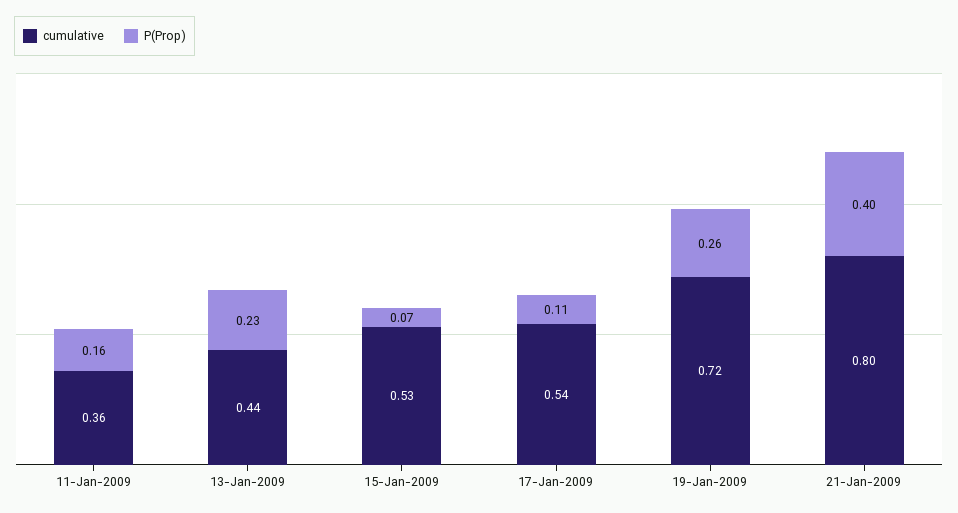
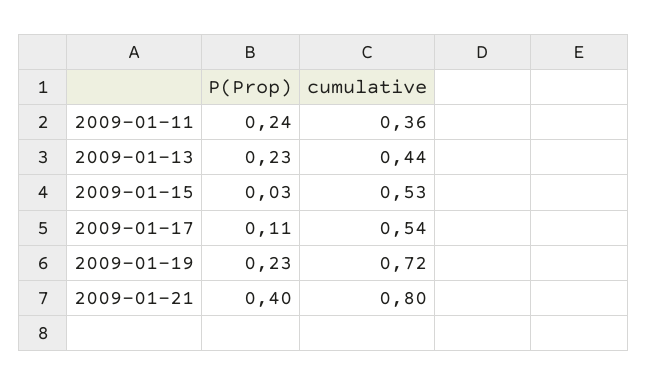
  {
    "cumulative": {
      "11-Jan-2009": 0.36,
      "13-Jan-2009": 0.44,
      "15-Jan-2009": 0.53,
      "17-Jan-2009": 0.54,
      "19-Jan-2009": 0.72,
      "21-Jan-2009": 0.8
    },
    "P(Prop)": {
-     "11-Jan-2009": 0.16,
+     "11-Jan-2009": 0.24,
      "13-Jan-2009": 0.23,
-     "15-Jan-2009": 0.07,
+     "15-Jan-2009": 0.03,
      "17-Jan-2009": 0.11,
-     "19-Jan-2009": 0.26,
+     "19-Jan-2009": 0.23,
      "21-Jan-2009": 0.4
    }
  }

